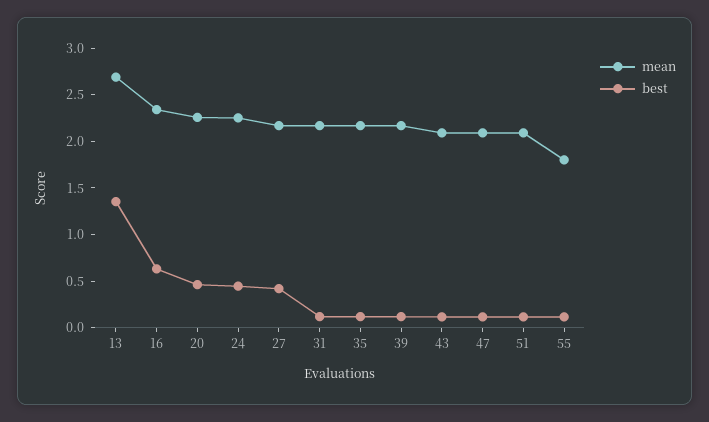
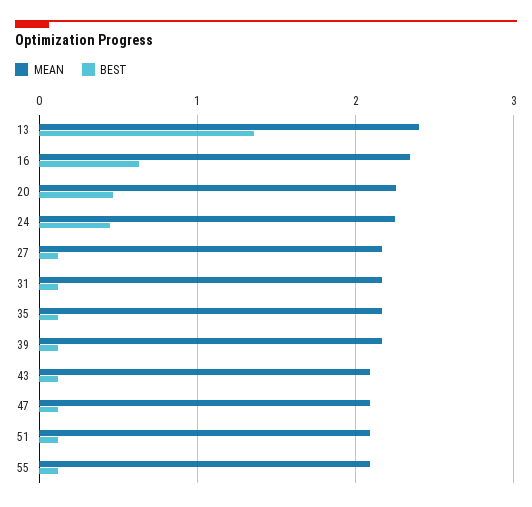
  {
    "mean": {
-     "13": 2.7,
+     "13": 2.4,
      "16": 2.3,
      "20": 2.3,
      "24": 2.3,
      "27": 2.2,
      "31": 2.2,
      "35": 2.2,
      "39": 2.2,
      "43": 2.1,
      "47": 2.1,
      "51": 2.1,
-     "55": 1.8
+     "55": 2.1
    },
    "best": {
      "13": 1.4,
      "16": 0.6,
      "20": 0.5,
      "24": 0.4,
-     "27": 0.4,
+     "27": 0.1,
      "31": 0.1,
      "35": 0.1,
      "39": 0.1,
      "43": 0.1,
      "47": 0.1,
      "51": 0.1,
      "55": 0.1
    }
  }

